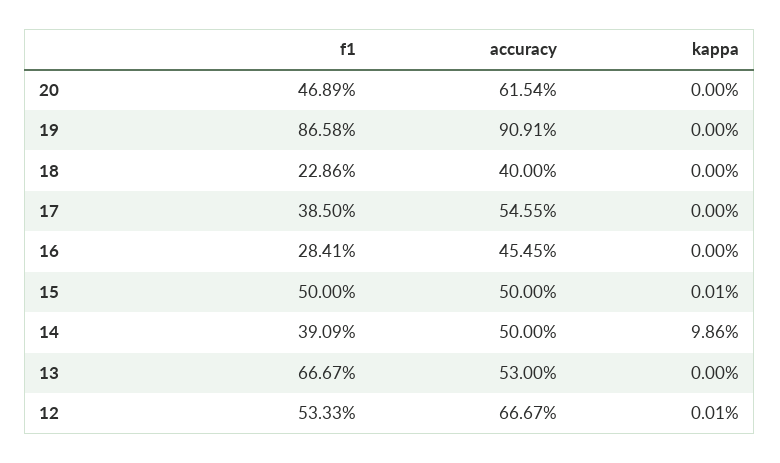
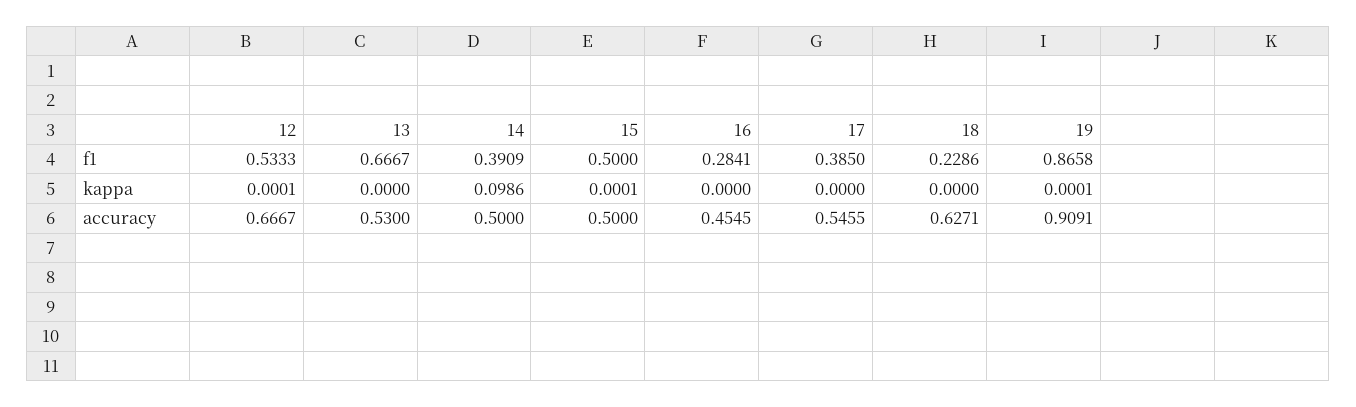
  {
    "f1": {
-     "20": 0.4689,
      "19": 0.8658,
      "18": 0.2286,
      "17": 0.385,
      "16": 0.2841,
      "15": 0.5,
      "14": 0.3909,
      "13": 0.6667,
      "12": 0.5333
    },
    "accuracy": {
-     "20": 0.6154,
      "19": 0.9091,
-     "18": 0.4,
+     "18": 0.6271,
      "17": 0.5455,
      "16": 0.4545,
      "15": 0.5,
      "14": 0.5,
      "13": 0.53,
      "12": 0.6667
    },
    "kappa": {
-     "20": 0,
-     "19": 0,
+     "19": 0.0001,
      "18": 0,
      "17": 0,
      "16": 0,
      "15": 0.0001,
      "14": 0.0986,
      "13": 0,
      "12": 0.0001
    }
  }

